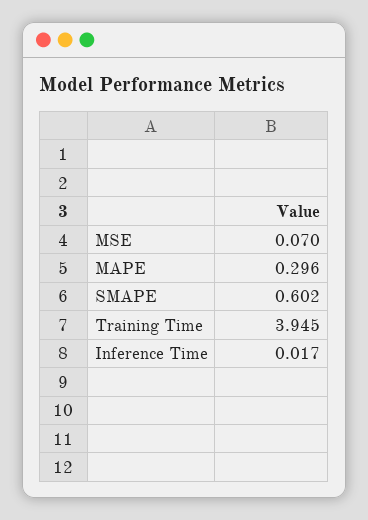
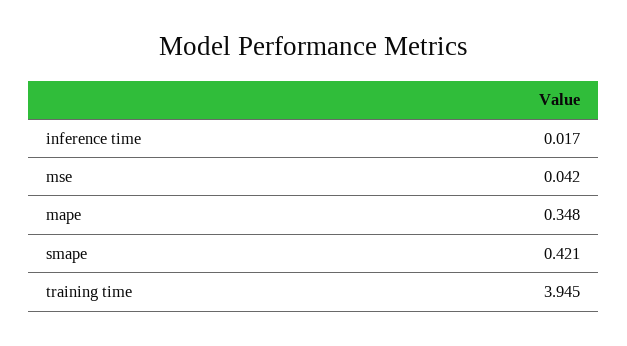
  {
-   "MSE": 0.07,
+   "MSE": 0.042,
-   "MAPE": 0.296,
+   "MAPE": 0.348,
-   "SMAPE": 0.602,
+   "SMAPE": 0.421,
    "Training Time": 3.945,
    "Inference Time": 0.017
  }

